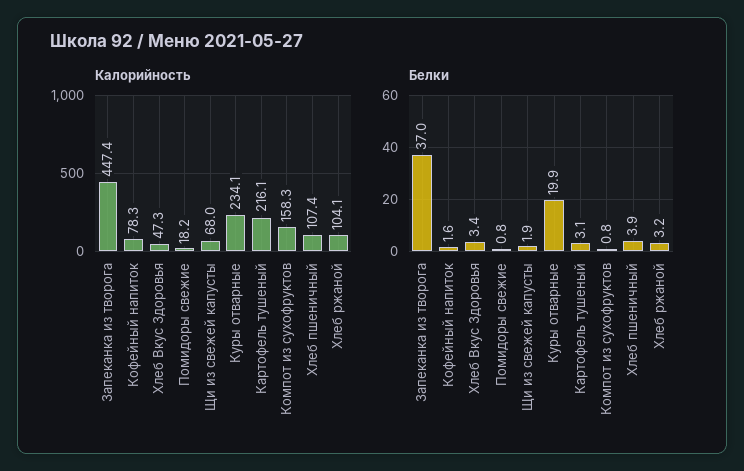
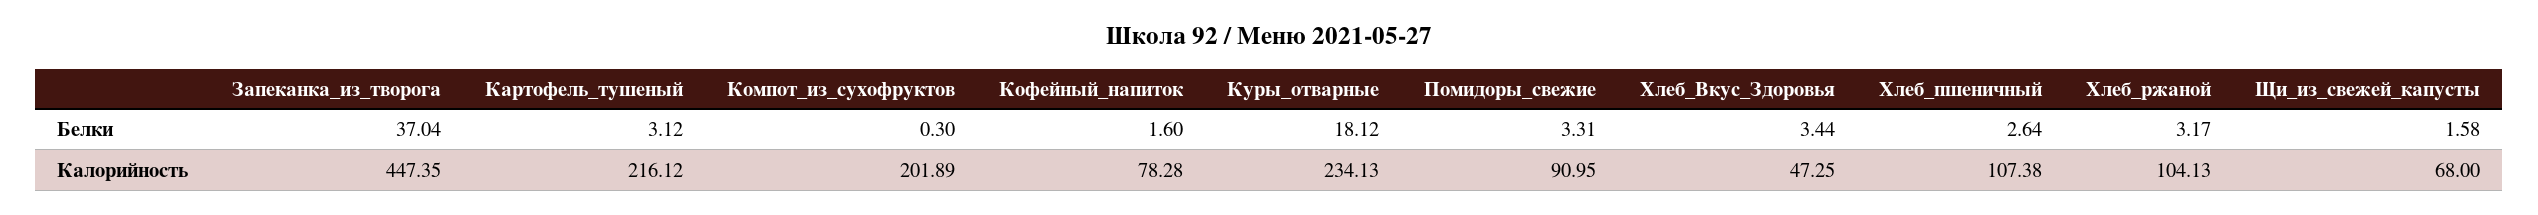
  {
    "Калорийность": {
      "Запеканка из творога": 447.35,
      "Кофейный напиток": 78.28,
      "Хлеб Вкус Здоровья": 47.25,
-     "Помидоры свежие": 18.2,
+     "Помидоры свежие": 90.95,
      "Щи из свежей капусты": 68,
      "Куры отварные": 234.13,
      "Картофель тушеный": 216.12,
-     "Компот из сухофруктов": 158.3,
+     "Компот из сухофруктов": 201.89,
      "Хлеб пшеничный": 107.38,
      "Хлеб ржаной": 104.13
    },
    "Белки": {
      "Запеканка из творога": 37.04,
      "Кофейный напиток": 1.6,
      "Хлеб Вкус Здоровья": 3.44,
-     "Помидоры свежие": 0.8,
+     "Помидоры свежие": 3.31,
-     "Щи из свежей капусты": 1.9,
+     "Щи из свежей капусты": 1.58,
-     "Куры отварные": 19.9,
+     "Куры отварные": 18.12,
      "Картофель тушеный": 3.12,
-     "Компот из сухофруктов": 0.8,
+     "Компот из сухофруктов": 0.3,
-     "Хлеб пшеничный": 3.9,
+     "Хлеб пшеничный": 2.64,
      "Хлеб ржаной": 3.17
    }
  }

